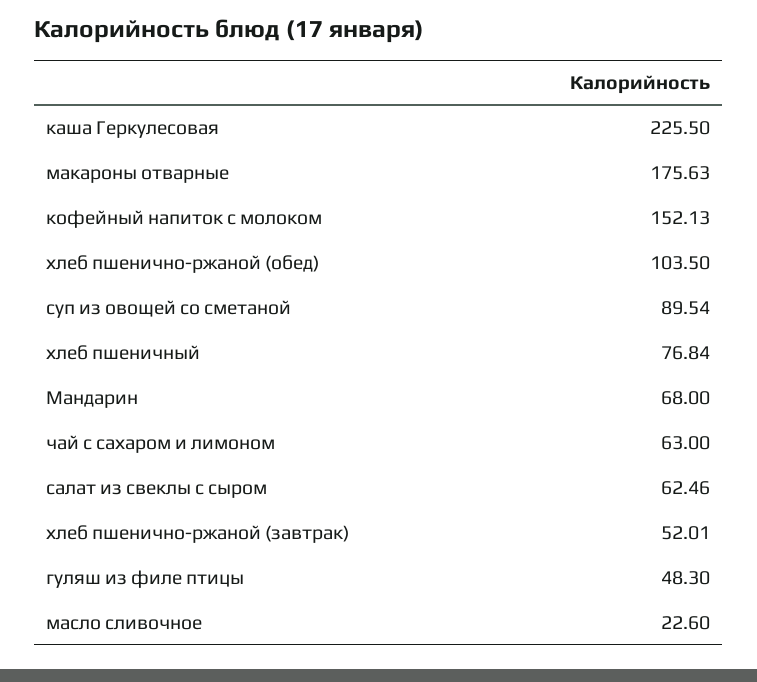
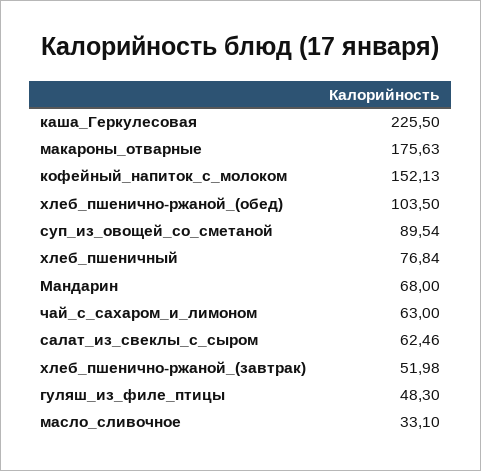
  {
    "каша Геркулесовая": 225.5,
    "макароны отварные": 175.63,
    "кофейный напиток с молоком": 152.13,
    "хлеб пшенично-ржаной (обед)": 103.5,
    "суп из овощей со сметаной": 89.54,
    "хлеб пшеничный": 76.84,
    "Мандарин": 68,
    "чай с сахаром и лимоном": 63,
    "салат из свеклы с сыром": 62.46,
-   "хлеб пшенично-ржаной (завтрак)": 52.01,
+   "хлеб пшенично-ржаной (завтрак)": 51.98,
    "гуляш из филе птицы": 48.3,
-   "масло сливочное": 22.6
+   "масло сливочное": 33.1
  }

